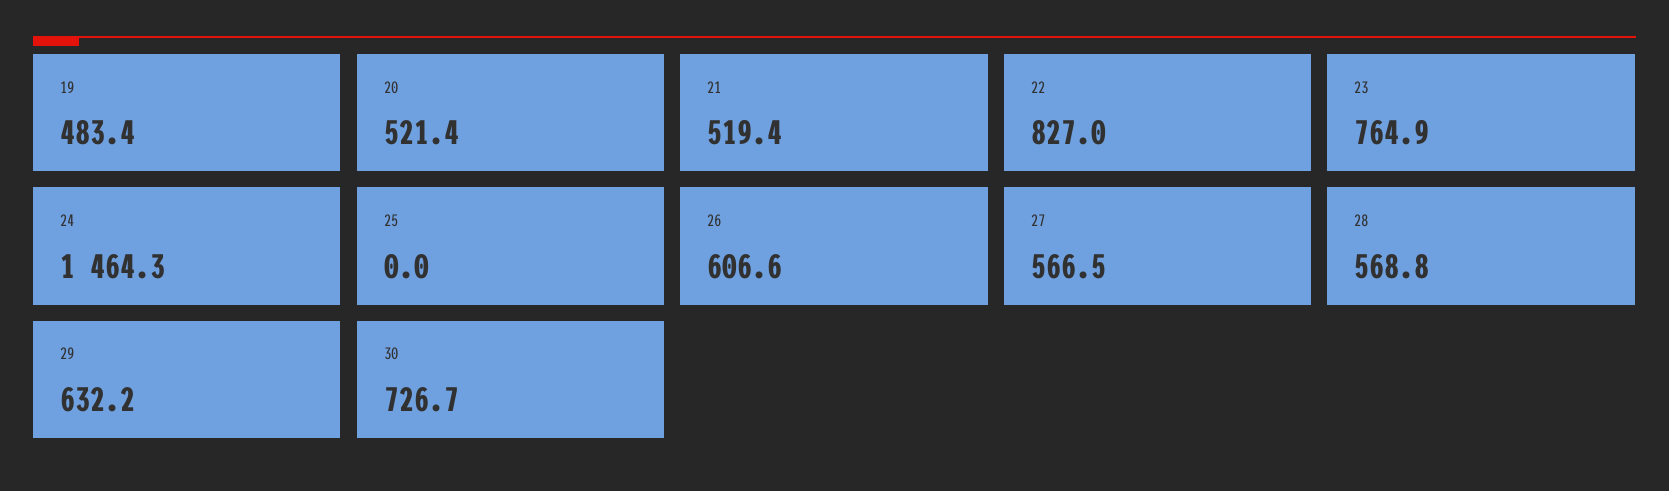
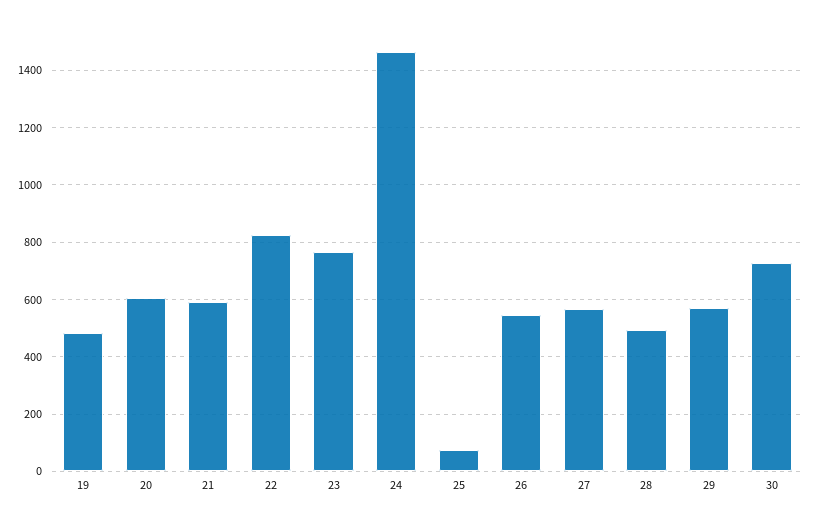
  {
    "19": 483.4,
-   "20": 521.4,
+   "20": 600,
-   "21": 519.4,
+   "21": 600,
    "22": 827,
    "23": 764.9,
    "24": 1464.3,
-   "25": 0,
+   "25": 75,
-   "26": 606.6,
+   "26": 550,
    "27": 566.5,
-   "28": 568.8,
+   "28": 500,
-   "29": 632.2,
+   "29": 575,
    "30": 726.7
  }

